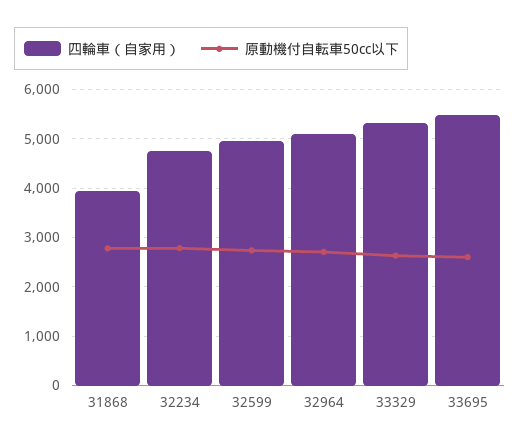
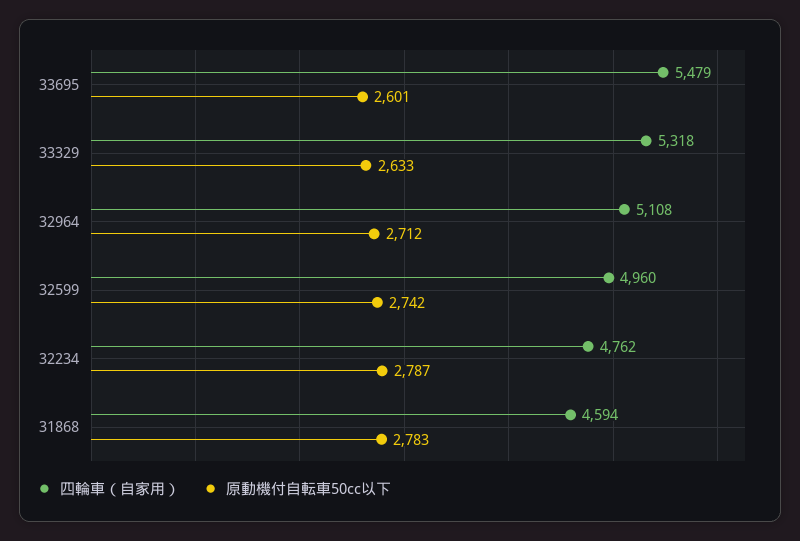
  {
    "四輪車（自家用）": {
-     "31868": 4000,
+     "31868": 4594,
      "32234": 4762,
      "32599": 4960,
      "32964": 5108,
      "33329": 5318,
      "33695": 5479
    },
    "原動機付自転車50cc以下": {
      "31868": 2783,
      "32234": 2787,
      "32599": 2742,
      "32964": 2712,
      "33329": 2633,
      "33695": 2601
    }
  }

